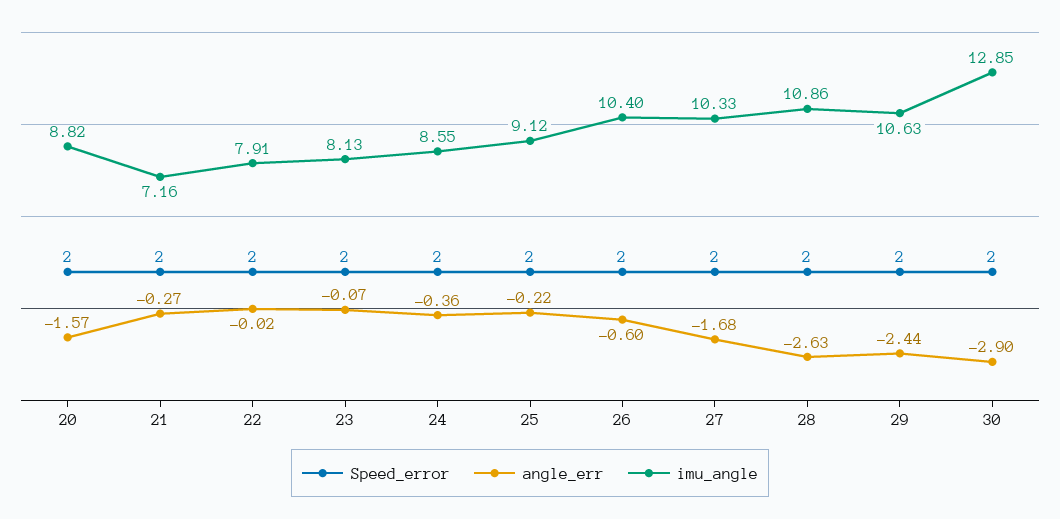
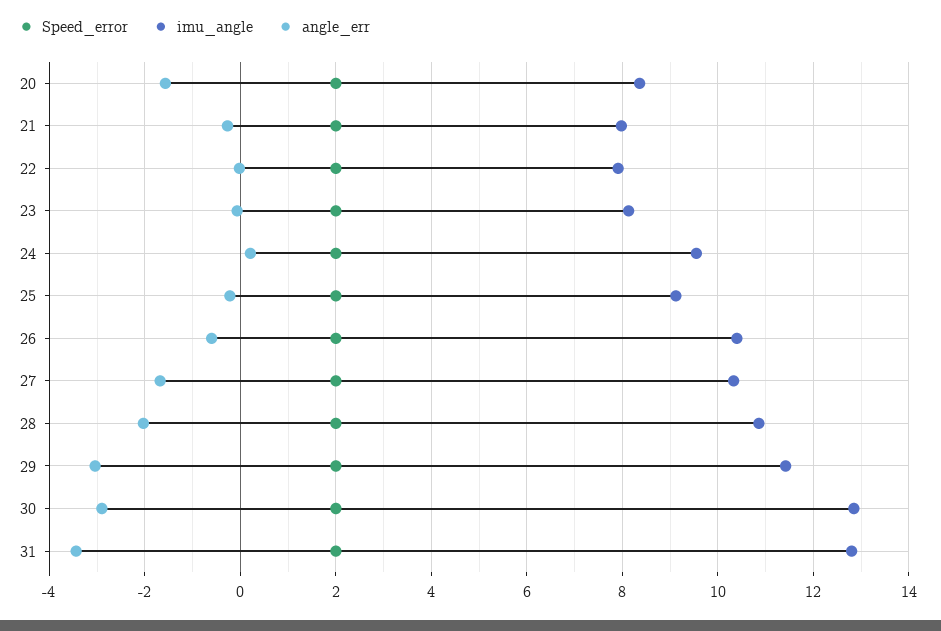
  {
    "Speed_error": {
      "20": 2,
      "21": 2,
      "22": 2,
      "23": 2,
      "24": 2,
      "25": 2,
      "26": 2,
      "27": 2,
      "28": 2,
      "29": 2,
-     "30": 2
+     "30": 2,
+     "31": 2
    },
    "angle_err": {
      "20": -1.57,
      "21": -0.27,
      "22": -0.02,
      "23": -0.07,
-     "24": -0.36,
+     "24": 0.2,
      "25": -0.22,
      "26": -0.6,
      "27": -1.68,
-     "28": -2.63,
+     "28": -2,
-     "29": -2.44,
+     "29": -3,
-     "30": -2.9
+     "30": -2.9,
+     "31": -3.4
    },
    "imu_angle": {
-     "20": 8.82,
+     "20": 8.4,
-     "21": 7.16,
+     "21": 8,
      "22": 7.91,
      "23": 8.13,
-     "24": 8.55,
+     "24": 9.6,
      "25": 9.12,
      "26": 10.4,
      "27": 10.33,
      "28": 10.86,
-     "29": 10.63,
+     "29": 11.4,
-     "30": 12.85
+     "30": 12.85,
+     "31": 12.8
    }
  }

